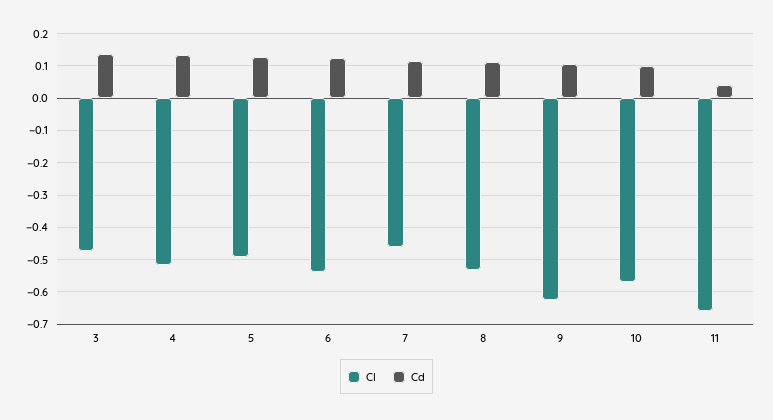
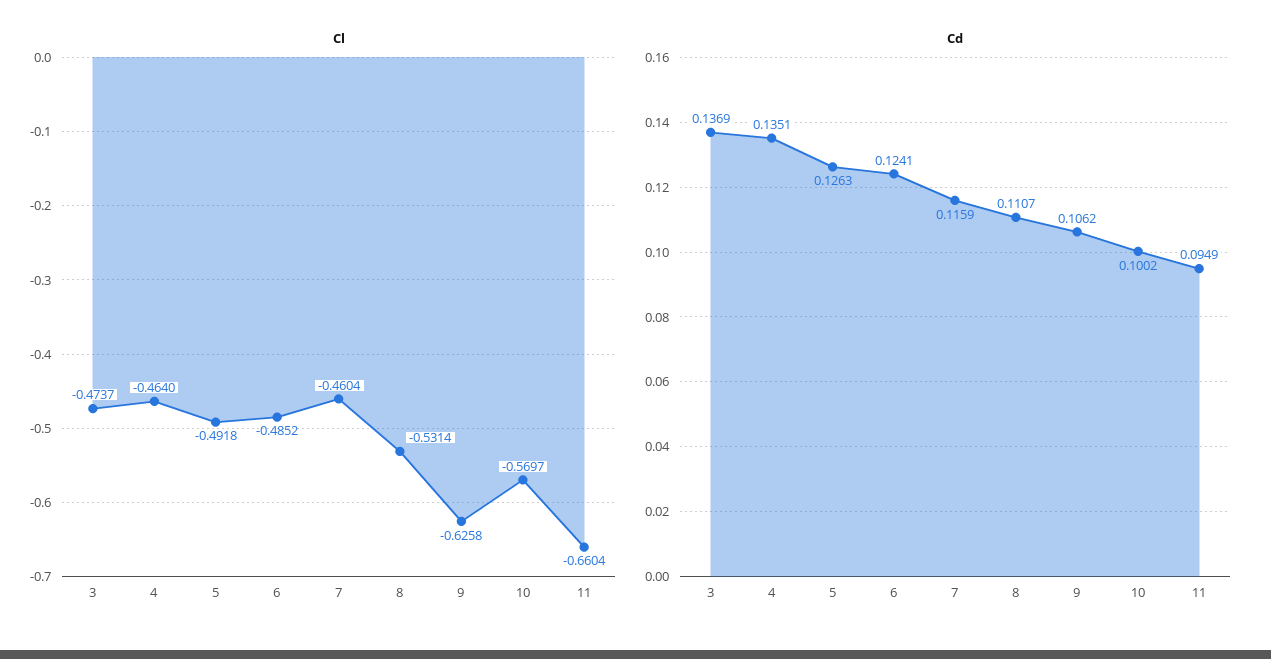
  {
    "Cl": {
      "3": -0.4737,
-     "4": -0.52,
+     "4": -0.464,
      "5": -0.4918,
-     "6": -0.54,
+     "6": -0.4852,
      "7": -0.4604,
      "8": -0.5314,
      "9": -0.6258,
      "10": -0.5697,
      "11": -0.6604
    },
    "Cd": {
      "3": 0.1369,
      "4": 0.1351,
      "5": 0.1263,
      "6": 0.1241,
      "7": 0.1159,
      "8": 0.1107,
      "9": 0.1062,
      "10": 0.1002,
-     "11": 0.04
+     "11": 0.0949
    }
  }

